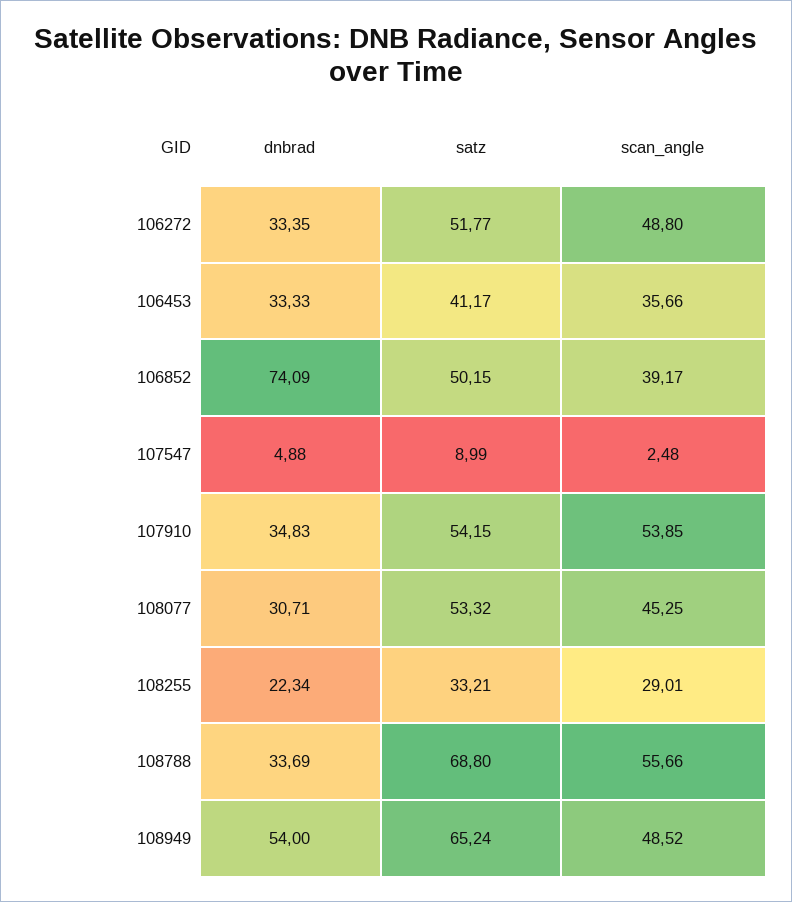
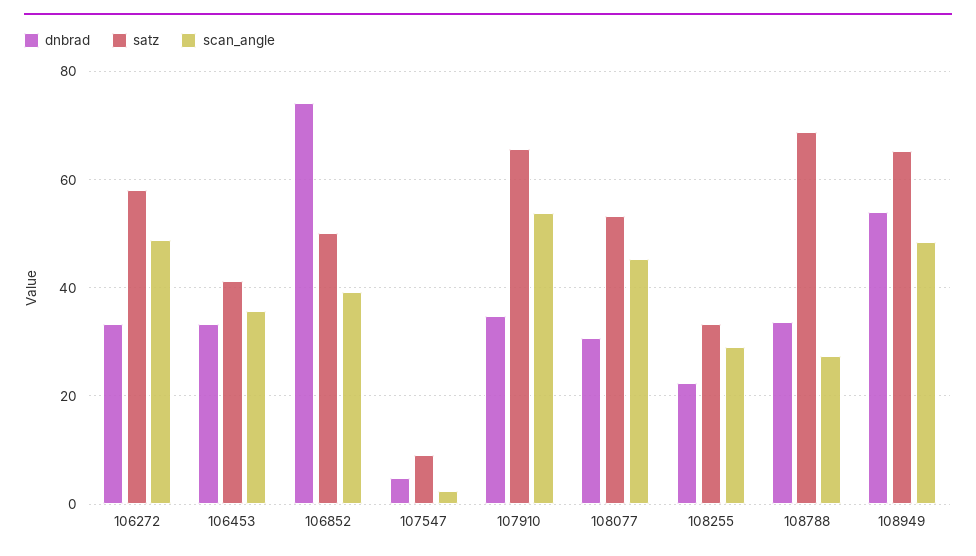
  {
    "dnbrad": {
      "106272": 33.35,
      "106453": 33.33,
      "106852": 74.09,
      "107547": 4.88,
      "107910": 34.83,
      "108077": 30.71,
      "108255": 22.34,
      "108788": 33.69,
      "108949": 54
    },
    "satz": {
-     "106272": 51.77,
+     "106272": 58,
      "106453": 41.17,
      "106852": 50.15,
      "107547": 8.99,
-     "107910": 54.15,
+     "107910": 66,
      "108077": 53.32,
      "108255": 33.21,
      "108788": 68.8,
      "108949": 65.24
    },
    "scan_angle": {
      "106272": 48.8,
      "106453": 35.66,
      "106852": 39.17,
      "107547": 2.48,
      "107910": 53.85,
      "108077": 45.25,
      "108255": 29.01,
-     "108788": 55.66,
+     "108788": 28,
      "108949": 48.52
    }
  }

